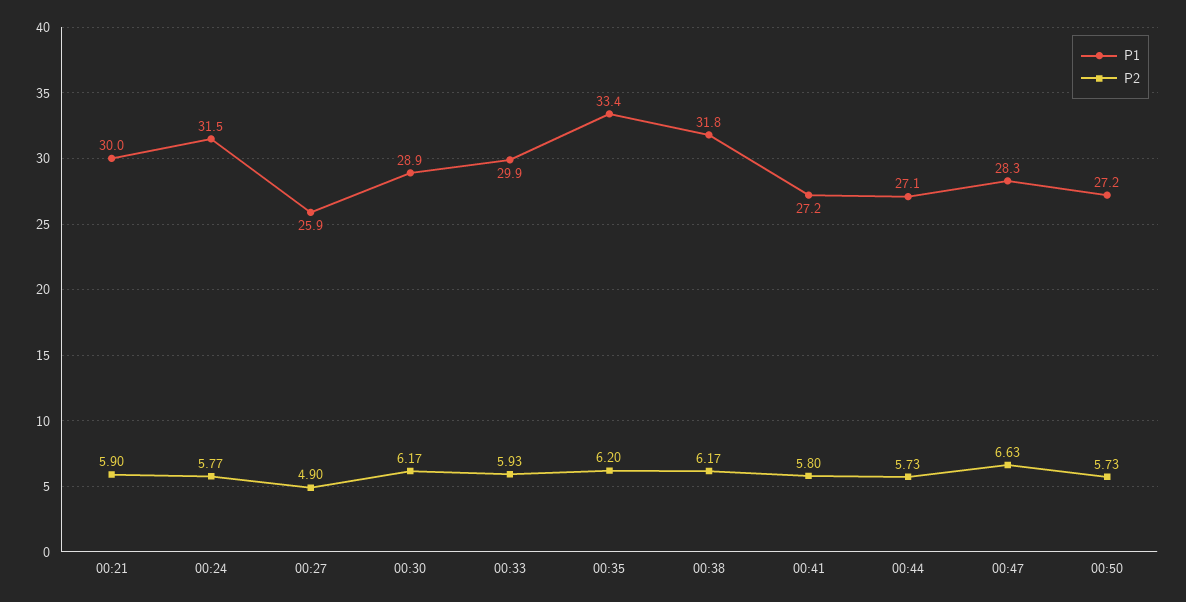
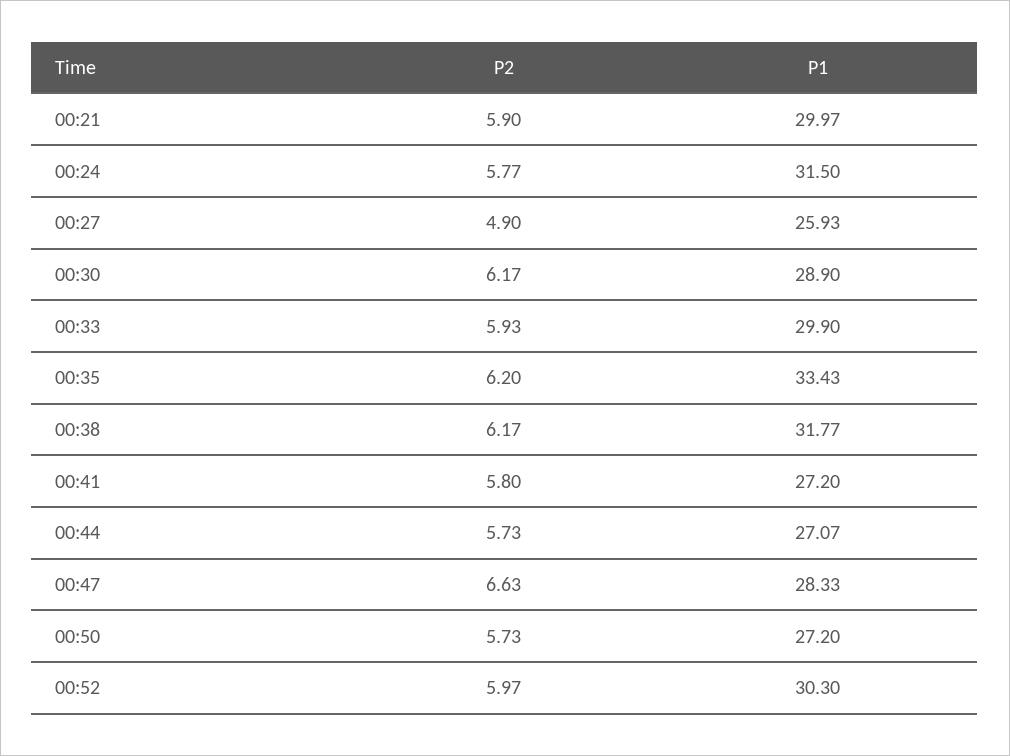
  {
    "P1": {
      "00:21": 29.97,
      "00:24": 31.5,
      "00:27": 25.93,
      "00:30": 28.9,
      "00:33": 29.9,
      "00:35": 33.43,
      "00:38": 31.77,
      "00:41": 27.2,
      "00:44": 27.07,
      "00:47": 28.33,
-     "00:50": 27.2
+     "00:50": 27.2,
+     "00:52": 30.3
    },
    "P2": {
      "00:21": 5.9,
      "00:24": 5.77,
      "00:27": 4.9,
      "00:30": 6.17,
      "00:33": 5.93,
      "00:35": 6.2,
      "00:38": 6.17,
      "00:41": 5.8,
      "00:44": 5.73,
      "00:47": 6.63,
-     "00:50": 5.73
+     "00:50": 5.73,
+     "00:52": 5.97
    }
  }

